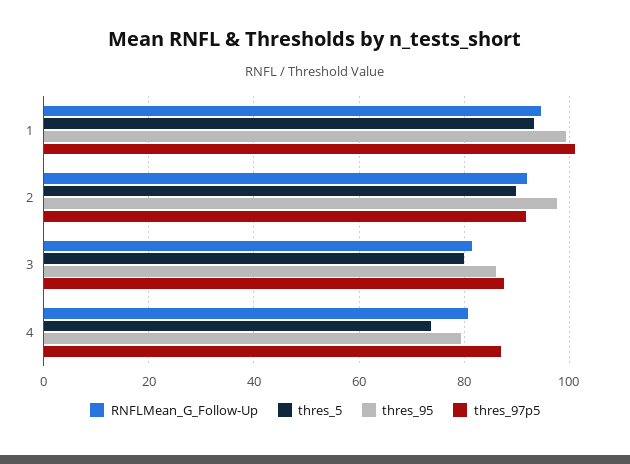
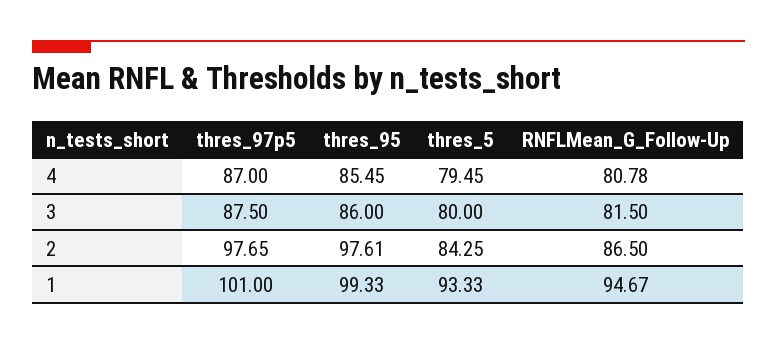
  {
    "RNFLMean_G_Follow-Up": {
      "1": 94.67,
-     "2": 92,
+     "2": 86.5,
      "3": 81.5,
      "4": 80.78
    },
    "thres_5": {
      "1": 93.33,
-     "2": 90,
+     "2": 84.25,
      "3": 80,
-     "4": 74
+     "4": 79.45
    },
    "thres_95": {
      "1": 99.33,
      "2": 97.61,
      "3": 86,
-     "4": 80
+     "4": 85.45
    },
    "thres_97p5": {
      "1": 101,
-     "2": 92,
+     "2": 97.65,
      "3": 87.5,
      "4": 87
    }
  }

